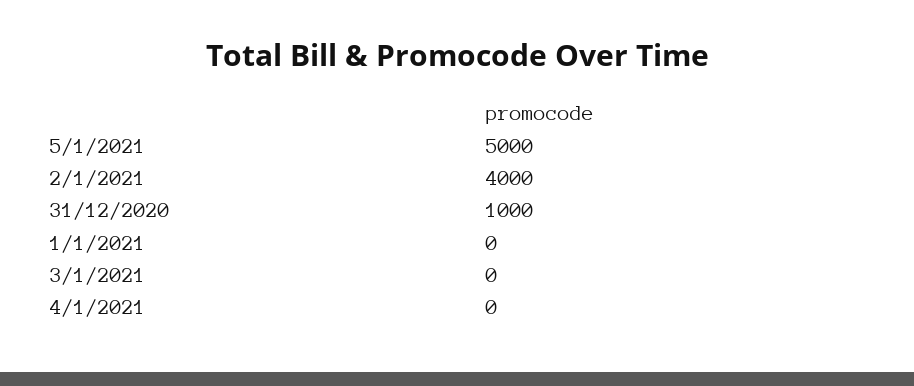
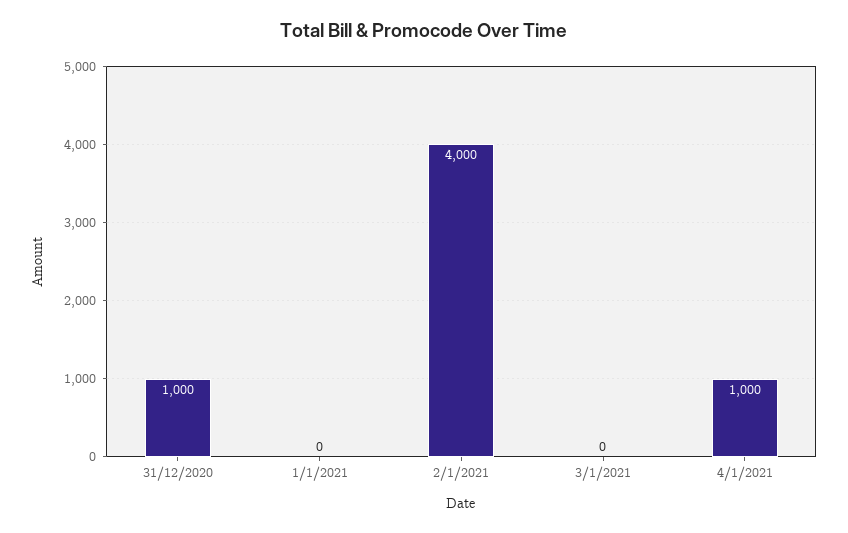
  {
-   "5/1/2021": 5000,
    "2/1/2021": 4000,
    "31/12/2020": 1000,
    "1/1/2021": 0,
    "3/1/2021": 0,
-   "4/1/2021": 0
+   "4/1/2021": 1000
  }

